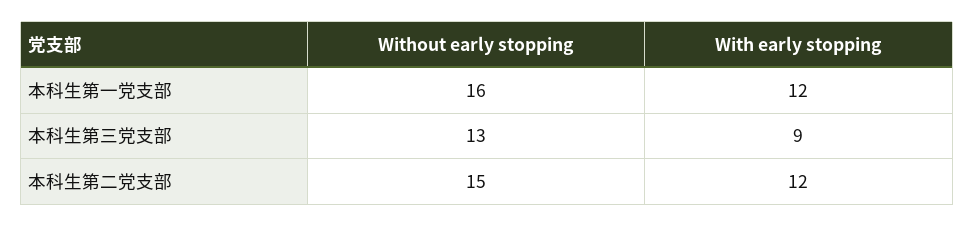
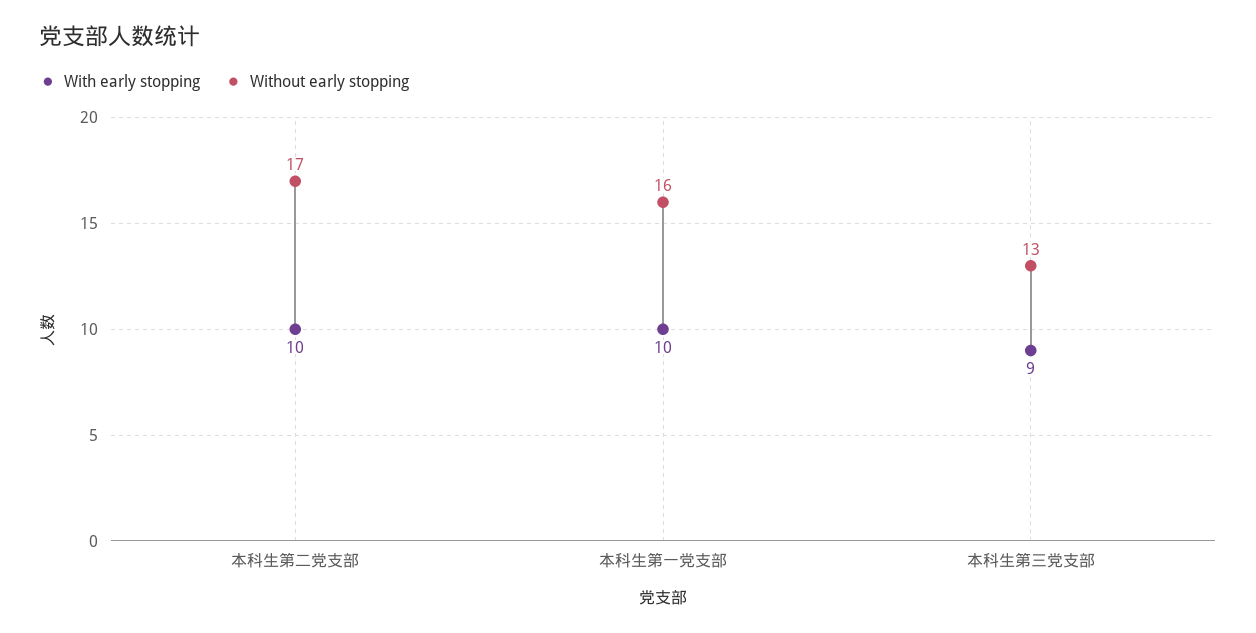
  {
    "Without early stopping": {
      "本科生第一党支部": 16,
      "本科生第三党支部": 13,
-     "本科生第二党支部": 15
+     "本科生第二党支部": 17
    },
    "With early stopping": {
-     "本科生第一党支部": 12,
+     "本科生第一党支部": 10,
      "本科生第三党支部": 9,
-     "本科生第二党支部": 12
+     "本科生第二党支部": 10
    }
  }

